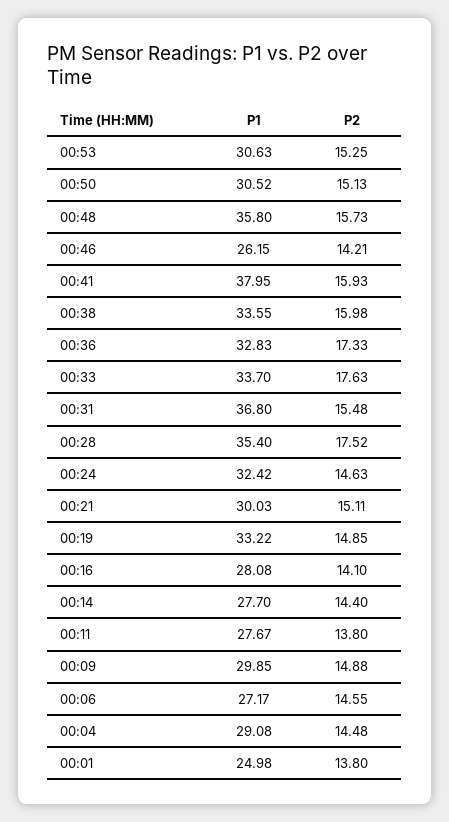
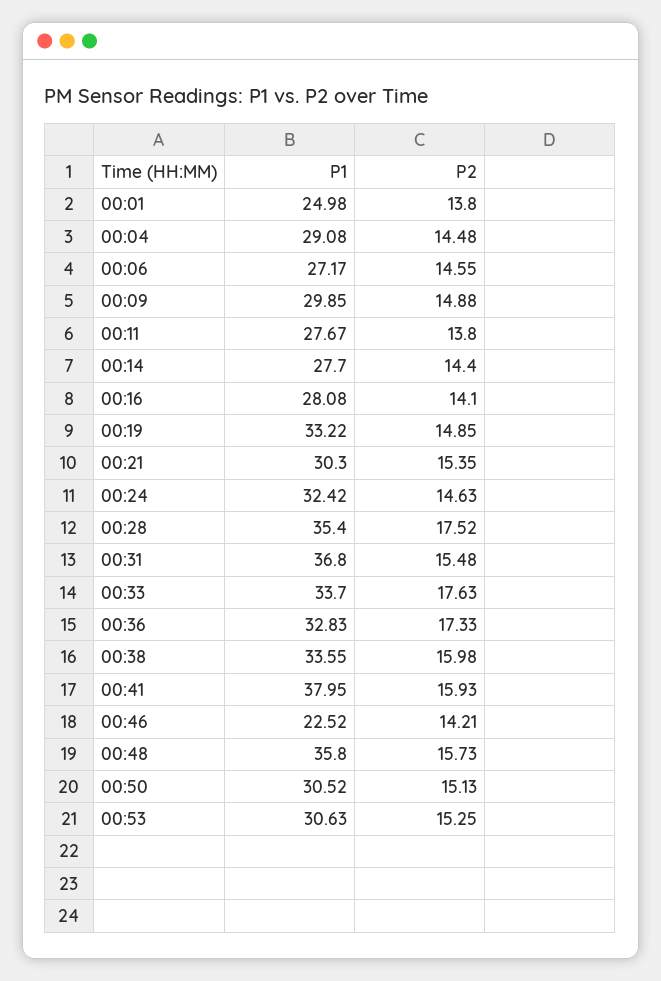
  {
    "P1": {
      "00:53": 30.63,
      "00:50": 30.52,
      "00:48": 35.8,
-     "00:46": 26.15,
+     "00:46": 22.52,
      "00:41": 37.95,
      "00:38": 33.55,
      "00:36": 32.83,
      "00:33": 33.7,
      "00:31": 36.8,
      "00:28": 35.4,
      "00:24": 32.42,
-     "00:21": 30.03,
+     "00:21": 30.3,
      "00:19": 33.22,
      "00:16": 28.08,
      "00:14": 27.7,
      "00:11": 27.67,
      "00:09": 29.85,
      "00:06": 27.17,
      "00:04": 29.08,
      "00:01": 24.98
    },
    "P2": {
      "00:53": 15.25,
      "00:50": 15.13,
      "00:48": 15.73,
      "00:46": 14.21,
      "00:41": 15.93,
      "00:38": 15.98,
      "00:36": 17.33,
      "00:33": 17.63,
      "00:31": 15.48,
      "00:28": 17.52,
      "00:24": 14.63,
-     "00:21": 15.11,
+     "00:21": 15.35,
      "00:19": 14.85,
      "00:16": 14.1,
      "00:14": 14.4,
      "00:11": 13.8,
      "00:09": 14.88,
      "00:06": 14.55,
      "00:04": 14.48,
      "00:01": 13.8
    }
  }

